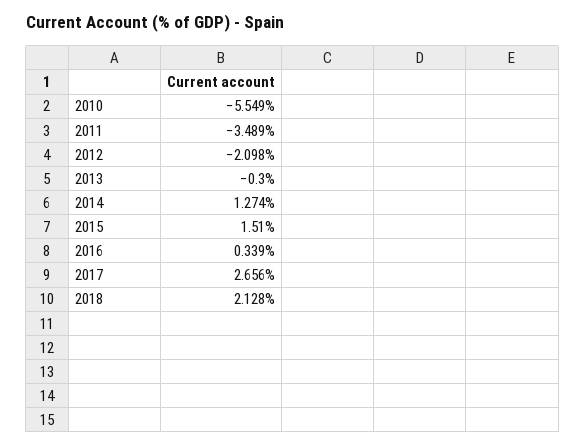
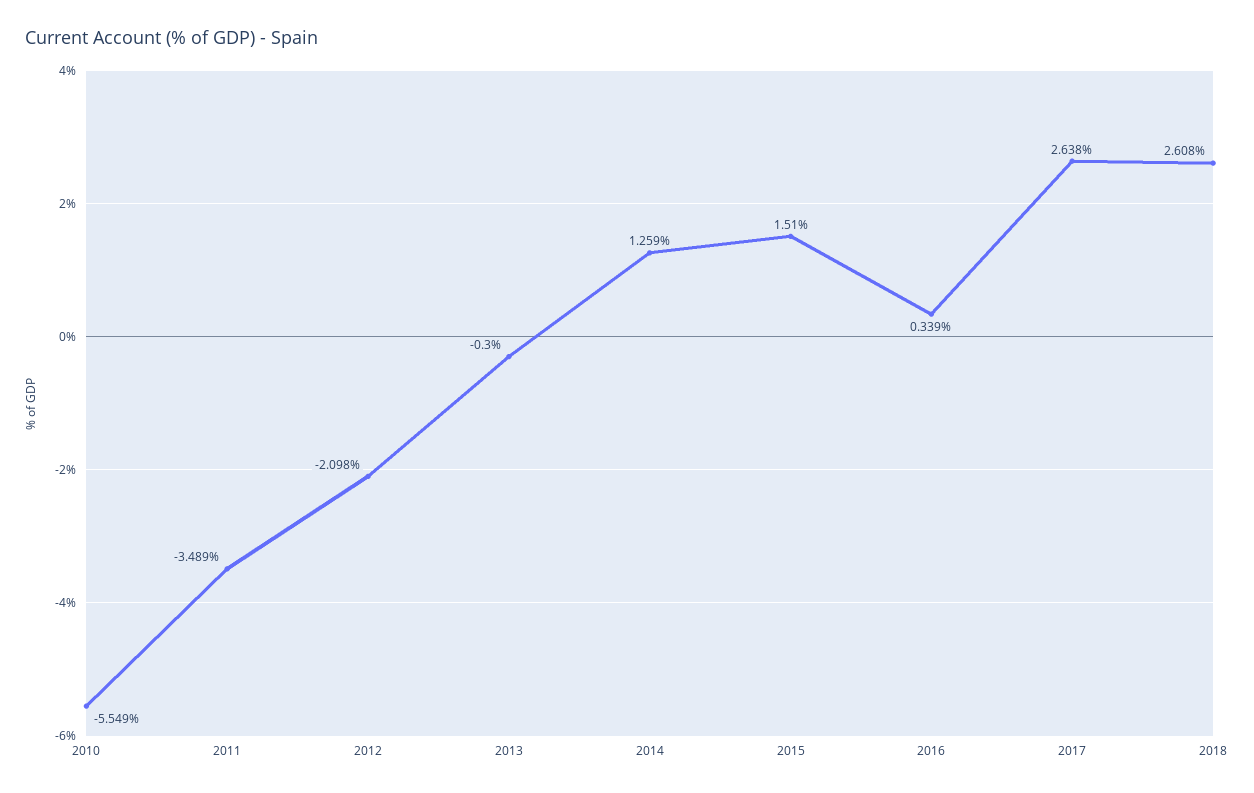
  {
    "2010": -5.549,
    "2011": -3.489,
    "2012": -2.098,
    "2013": -0.3,
-   "2014": 1.274,
+   "2014": 1.259,
    "2015": 1.51,
    "2016": 0.339,
-   "2017": 2.656,
+   "2017": 2.638,
-   "2018": 2.128
+   "2018": 2.608
  }

